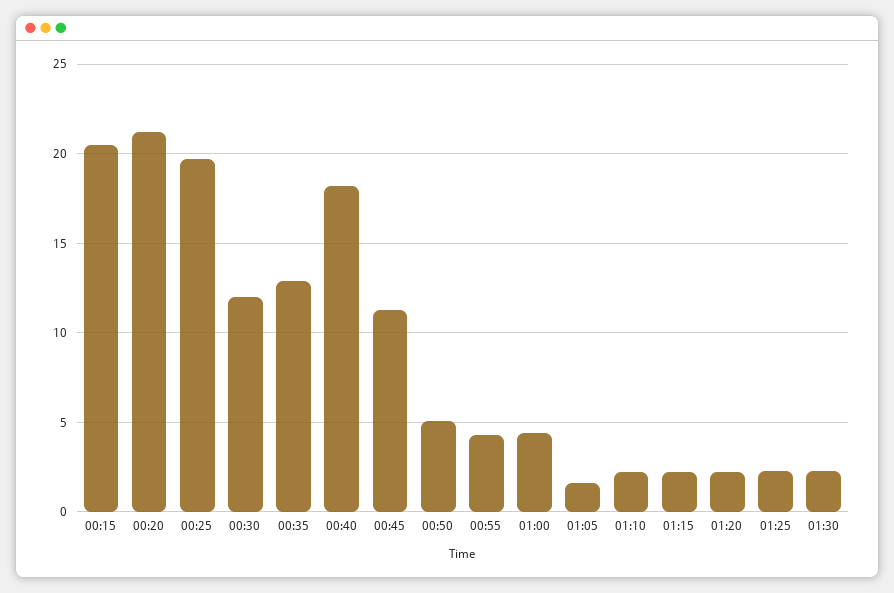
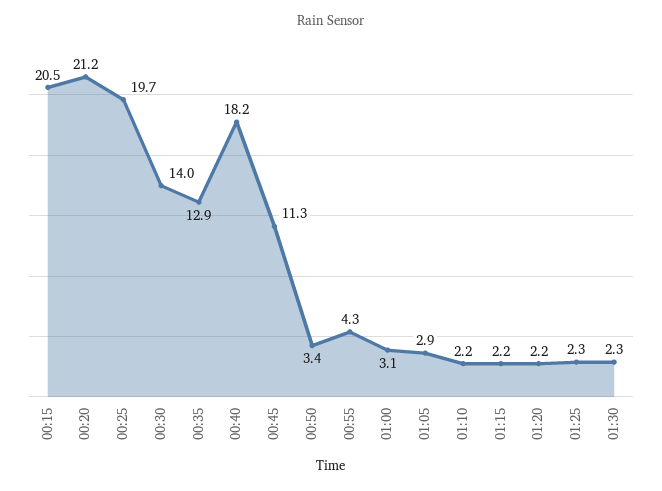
  {
    "00:15": 20.5,
    "00:20": 21.2,
    "00:25": 19.7,
-   "00:30": 12,
+   "00:30": 14,
    "00:35": 12.9,
    "00:40": 18.2,
    "00:45": 11.3,
-   "00:50": 5,
+   "00:50": 3.4,
    "00:55": 4.3,
-   "01:00": 4.5,
+   "01:00": 3.1,
-   "01:05": 1.5,
+   "01:05": 2.9,
    "01:10": 2.2,
    "01:15": 2.2,
    "01:20": 2.2,
    "01:25": 2.3,
    "01:30": 2.3
  }

